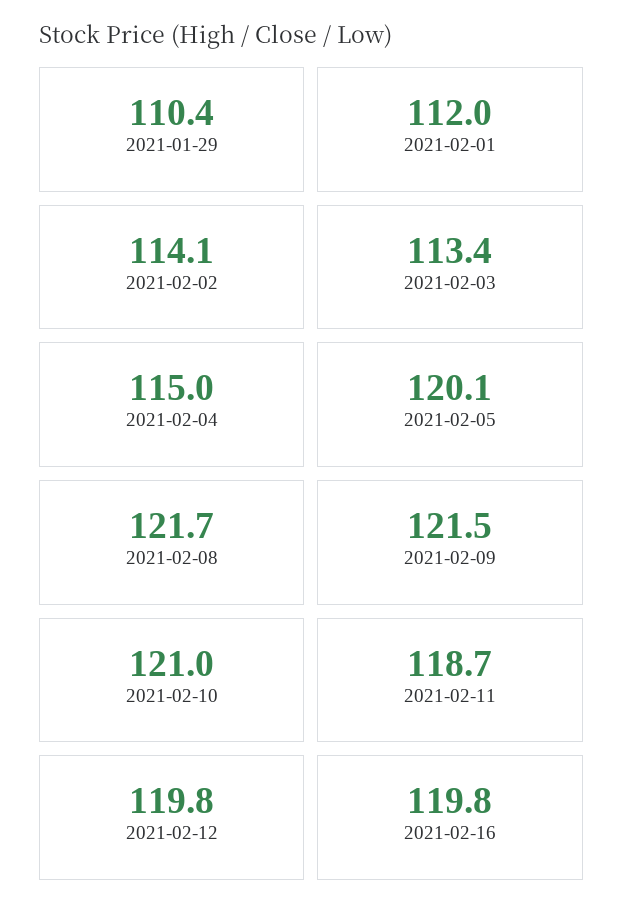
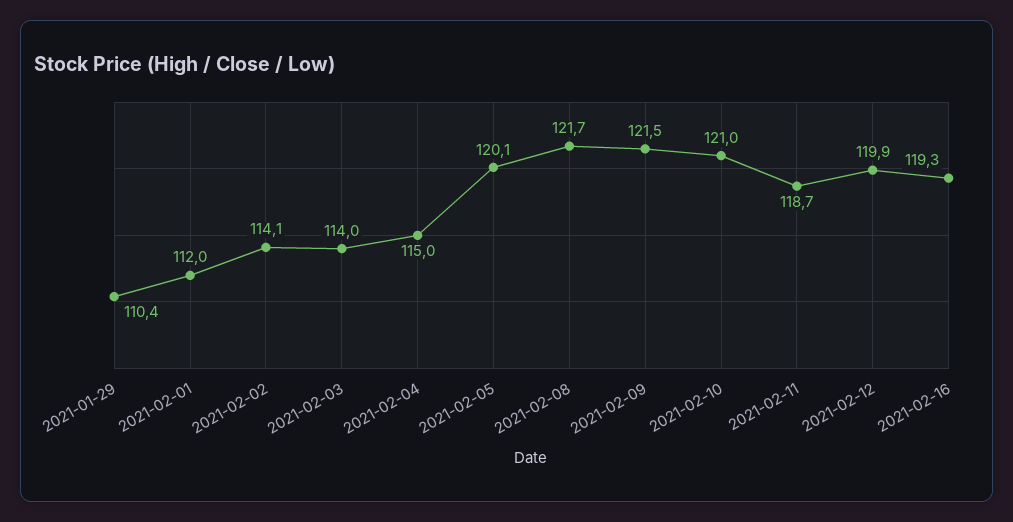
  {
    "2021-01-29": 110.4,
    "2021-02-01": 112,
    "2021-02-02": 114.1,
-   "2021-02-03": 113.4,
+   "2021-02-03": 114,
    "2021-02-04": 115,
    "2021-02-05": 120.1,
    "2021-02-08": 121.7,
    "2021-02-09": 121.5,
    "2021-02-10": 121,
    "2021-02-11": 118.7,
-   "2021-02-12": 119.8,
+   "2021-02-12": 119.9,
-   "2021-02-16": 119.8
+   "2021-02-16": 119.3
  }

